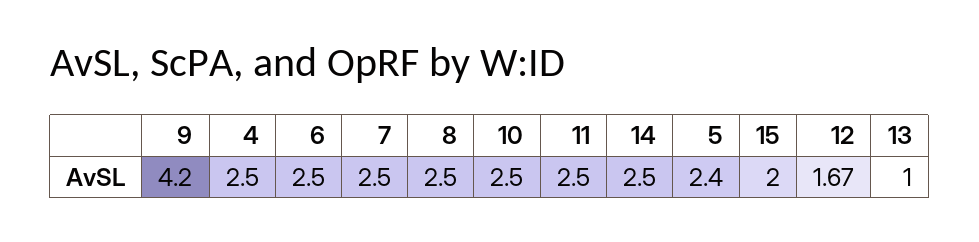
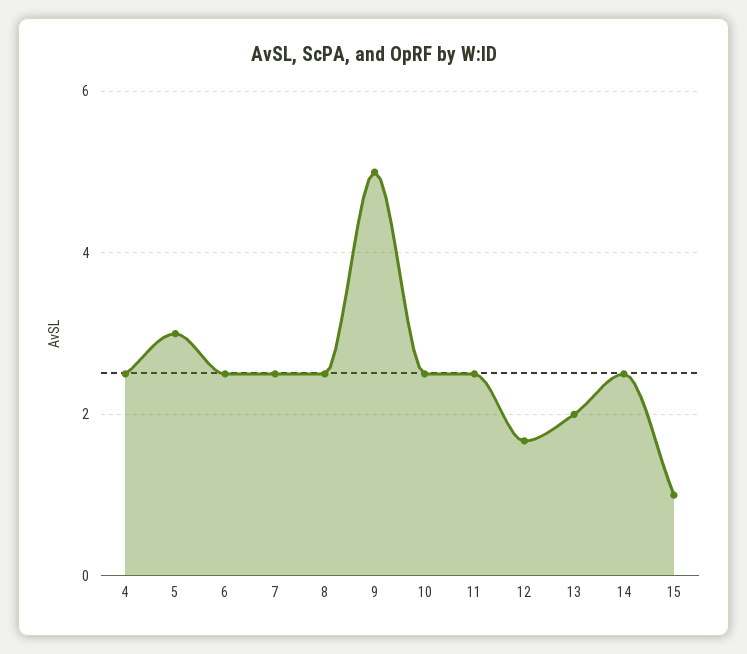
  {
-   "9": 4.2,
+   "9": 5,
    "4": 2.5,
    "6": 2.5,
    "7": 2.5,
    "8": 2.5,
    "10": 2.5,
    "11": 2.5,
    "14": 2.5,
-   "5": 2.4,
+   "5": 3,
-   "15": 2,
+   "15": 1,
    "12": 1.67,
-   "13": 1
+   "13": 2
  }

